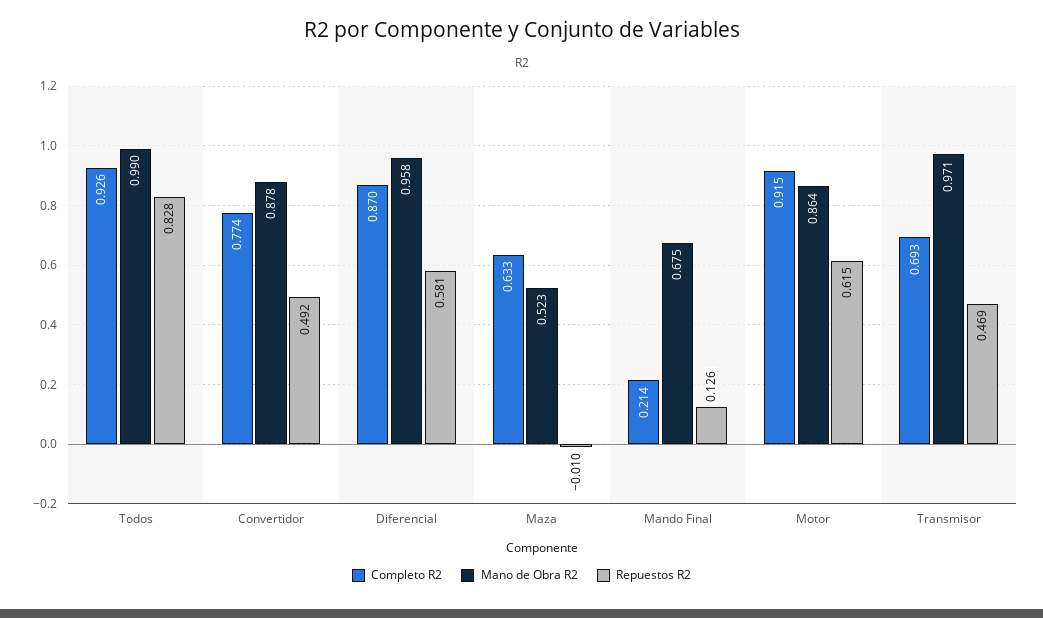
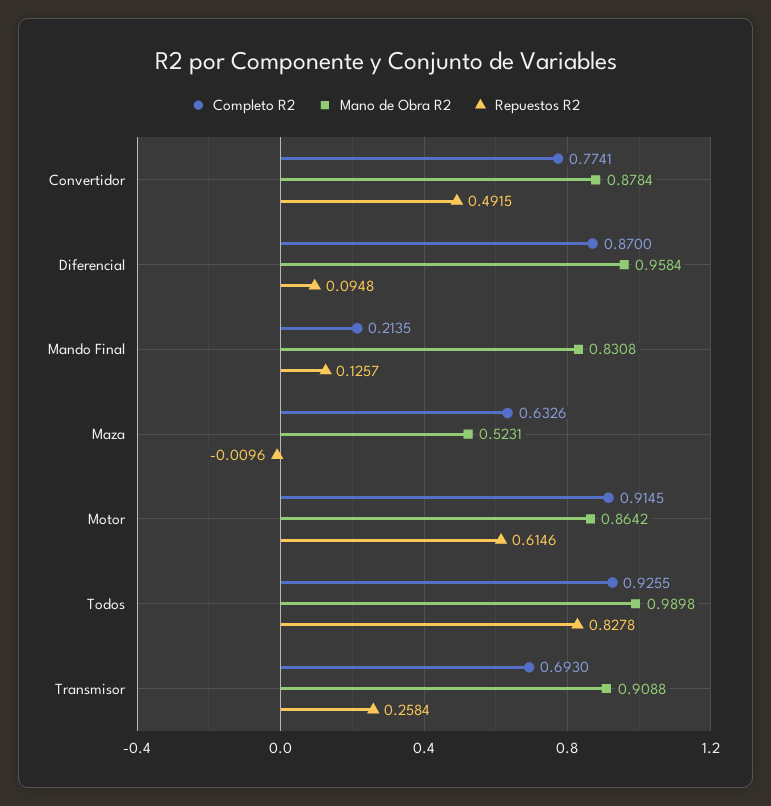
  {
    "Completo R2": {
      "Todos": 0.9255,
      "Convertidor": 0.7741,
      "Diferencial": 0.87,
      "Maza": 0.6326,
      "Mando Final": 0.2135,
      "Motor": 0.9145,
      "Transmisor": 0.693
    },
    "Mano de Obra R2": {
      "Todos": 0.9898,
      "Convertidor": 0.8784,
      "Diferencial": 0.9584,
      "Maza": 0.5231,
-     "Mando Final": 0.675,
+     "Mando Final": 0.8308,
      "Motor": 0.8642,
-     "Transmisor": 0.971
+     "Transmisor": 0.9088
    },
    "Repuestos R2": {
      "Todos": 0.8278,
      "Convertidor": 0.4915,
-     "Diferencial": 0.581,
+     "Diferencial": 0.0948,
      "Maza": -0.0096,
      "Mando Final": 0.1257,
      "Motor": 0.6146,
-     "Transmisor": 0.469
+     "Transmisor": 0.2584
    }
  }

